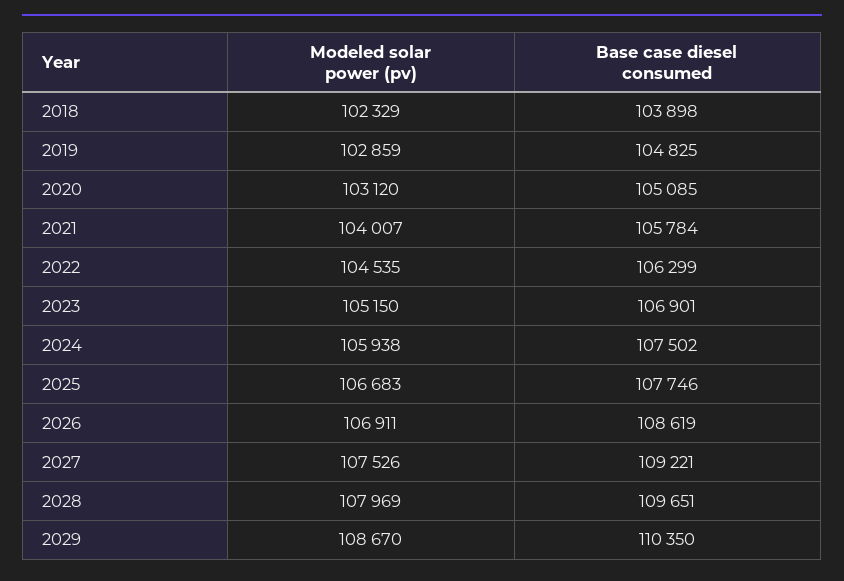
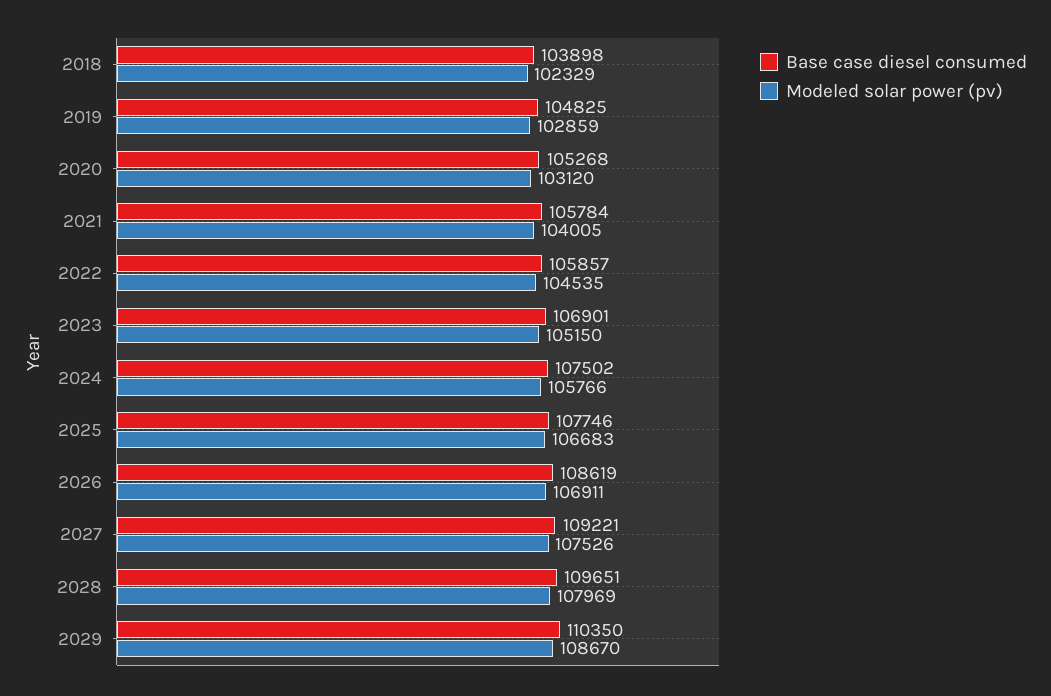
  {
    "Modeled solar power (pv)": {
      "2018": 102329,
      "2019": 102859,
      "2020": 103120,
-     "2021": 104007,
+     "2021": 104005,
      "2022": 104535,
      "2023": 105150,
-     "2024": 105938,
+     "2024": 105766,
      "2025": 106683,
      "2026": 106911,
      "2027": 107526,
      "2028": 107969,
      "2029": 108670
    },
    "Base case diesel consumed": {
      "2018": 103898,
      "2019": 104825,
-     "2020": 105085,
+     "2020": 105268,
      "2021": 105784,
-     "2022": 106299,
+     "2022": 105857,
      "2023": 106901,
      "2024": 107502,
      "2025": 107746,
      "2026": 108619,
      "2027": 109221,
      "2028": 109651,
      "2029": 110350
    }
  }

